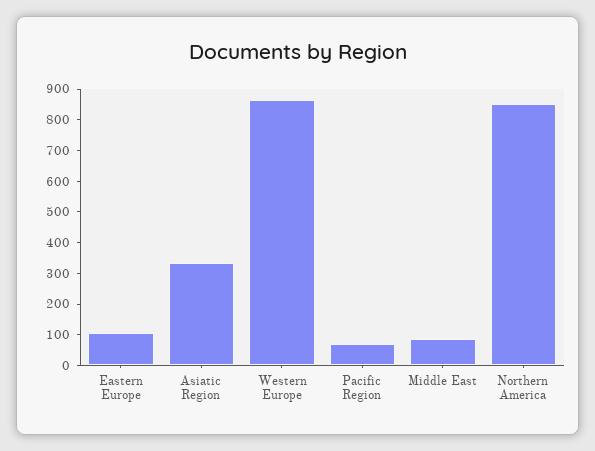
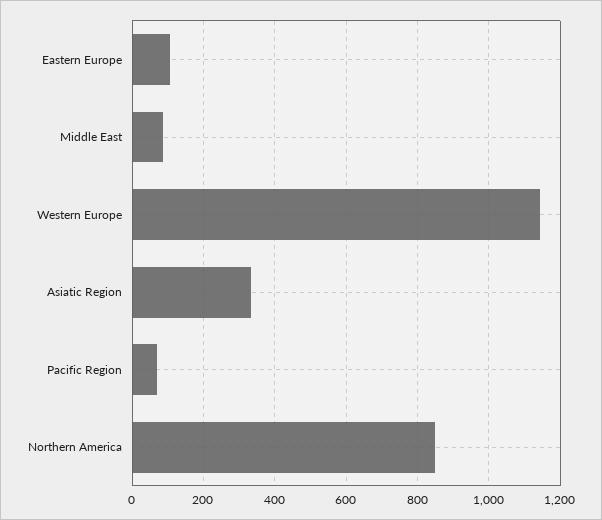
  {
    "Eastern Europe": 100,
    "Asiatic Region": 340,
-   "Western Europe": 850,
+   "Western Europe": 1140,
    "Pacific Region": 60,
    "Middle East": 80,
    "Northern America": 860
  }

